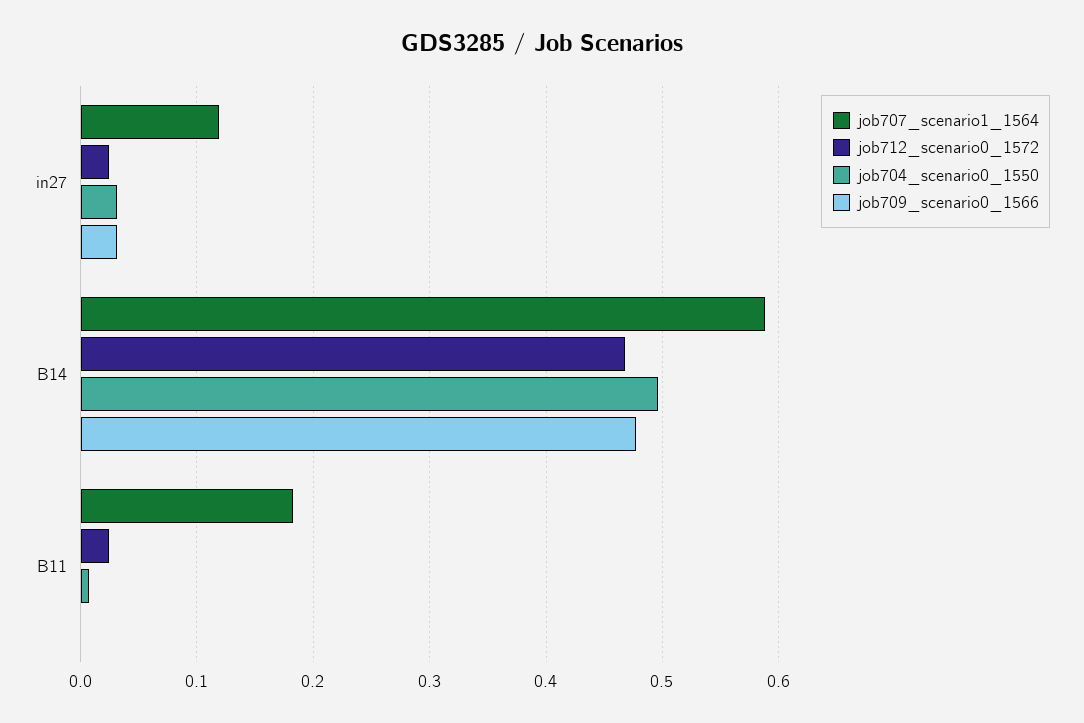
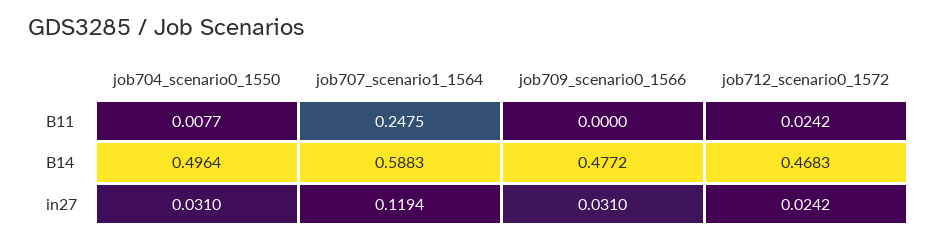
  {
    "job707_scenario1_1564": {
      "in27": 0.1194,
      "B14": 0.5883,
-     "B11": 0.18
+     "B11": 0.2475
    },
    "job712_scenario0_1572": {
      "in27": 0.0242,
      "B14": 0.4683,
      "B11": 0.0242
    },
    "job704_scenario0_1550": {
      "in27": 0.031,
      "B14": 0.4964,
      "B11": 0.0077
    },
    "job709_scenario0_1566": {
      "in27": 0.031,
      "B14": 0.4772,
      "B11": 0
    }
  }

